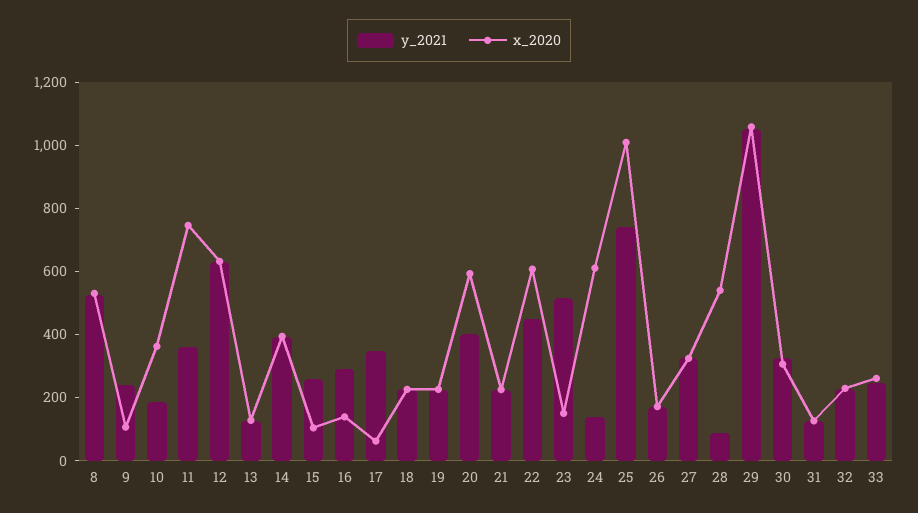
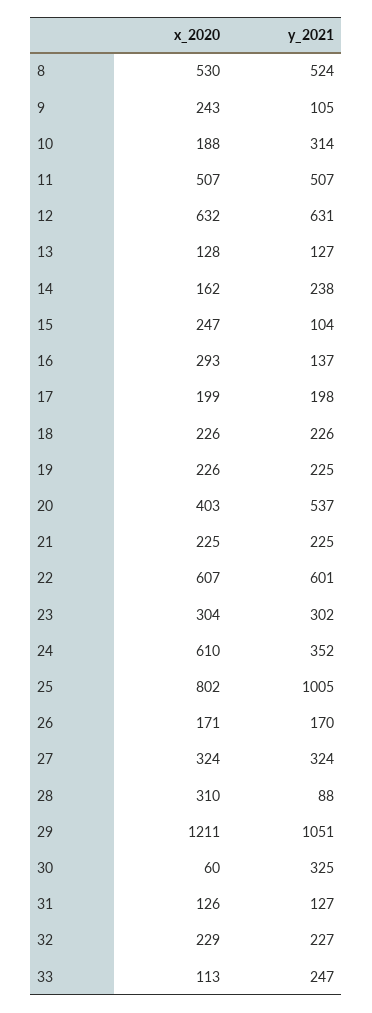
  {
    "y_2021": {
      "8": 524,
-     "9": 250,
+     "9": 105,
-     "10": 200,
+     "10": 314,
-     "11": 350,
+     "11": 507,
      "12": 631,
      "13": 127,
-     "14": 400,
+     "14": 238,
-     "15": 250,
+     "15": 104,
-     "16": 300,
+     "16": 137,
-     "17": 350,
+     "17": 198,
      "18": 226,
      "19": 225,
-     "20": 400,
+     "20": 537,
      "21": 225,
-     "22": 450,
+     "22": 601,
-     "23": 500,
+     "23": 302,
-     "24": 150,
+     "24": 352,
-     "25": 750,
+     "25": 1005,
      "26": 170,
      "27": 324,
      "28": 88,
      "29": 1051,
      "30": 325,
      "31": 127,
      "32": 227,
      "33": 247
    },
    "x_2020": {
      "8": 530,
-     "9": 100,
+     "9": 243,
-     "10": 350,
+     "10": 188,
-     "11": 750,
+     "11": 507,
      "12": 632,
      "13": 128,
-     "14": 400,
+     "14": 162,
-     "15": 100,
+     "15": 247,
-     "16": 150,
+     "16": 293,
-     "17": 50,
+     "17": 199,
      "18": 226,
      "19": 226,
-     "20": 600,
+     "20": 403,
      "21": 225,
      "22": 607,
-     "23": 150,
+     "23": 304,
      "24": 610,
-     "25": 1000,
+     "25": 802,
      "26": 171,
      "27": 324,
-     "28": 550,
+     "28": 310,
-     "29": 1050,
+     "29": 1211,
-     "30": 300,
+     "30": 60,
      "31": 126,
      "32": 229,
-     "33": 250
+     "33": 113
    }
  }

